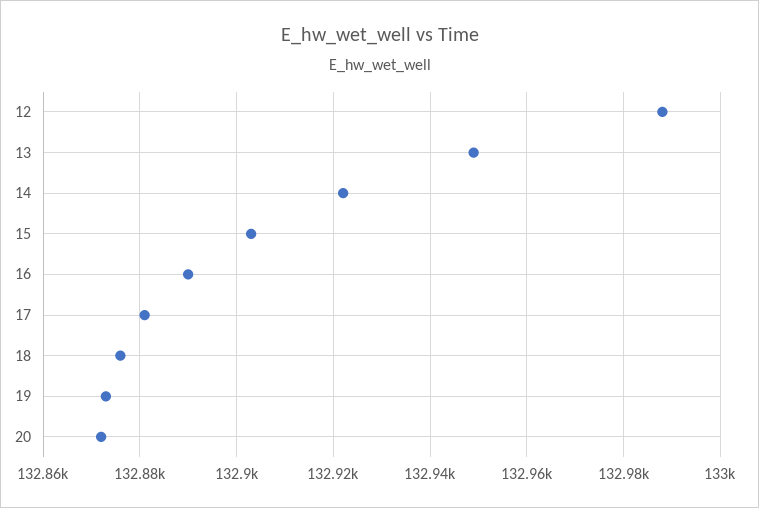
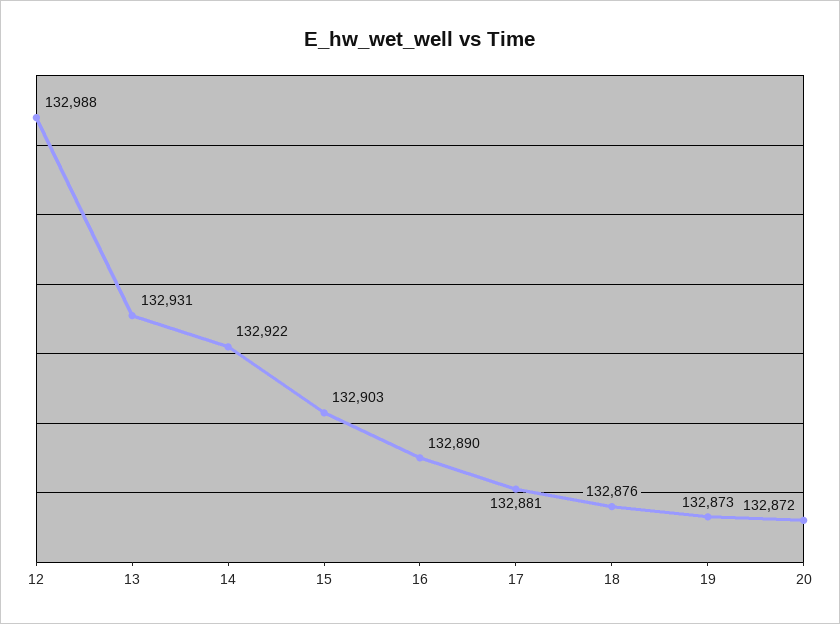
  {
    "12": 132988,
-   "13": 132950,
+   "13": 132931,
    "14": 132922,
    "15": 132903,
    "16": 132890,
    "17": 132881,
    "18": 132876,
    "19": 132873,
    "20": 132872
  }

